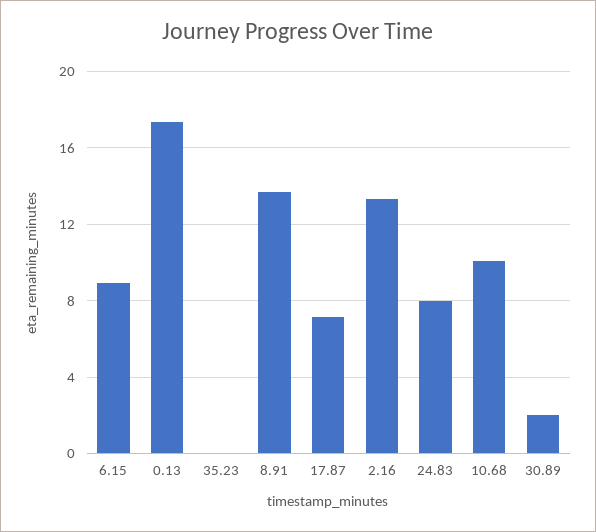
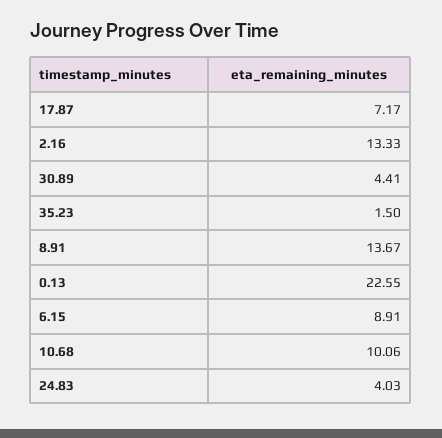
  {
    "6.15": 8.91,
-   "0.13": 17.5,
+   "0.13": 22.55,
-   "35.23": 0,
+   "35.23": 1.5,
    "8.91": 13.67,
    "17.87": 7.17,
    "2.16": 13.33,
-   "24.83": 8,
+   "24.83": 4.03,
    "10.68": 10.06,
-   "30.89": 2
+   "30.89": 4.41
  }

